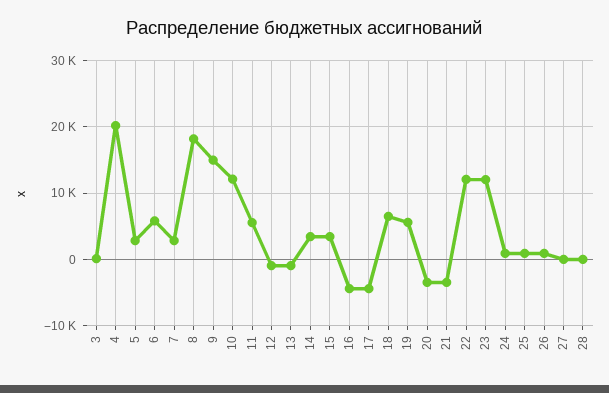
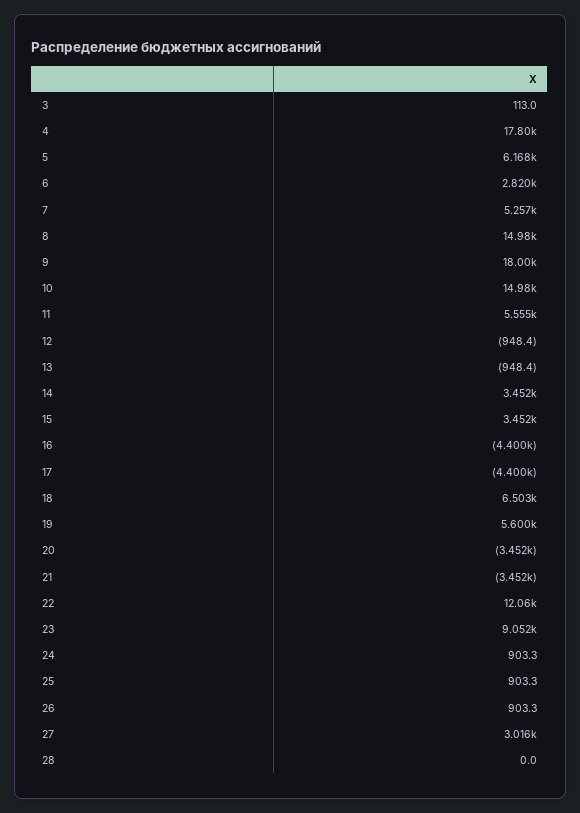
  {
    "3": 113,
-   "4": 20000,
+   "4": 17800,
-   "5": 3000,
+   "5": 6168,
-   "6": 6000,
+   "6": 2820,
-   "7": 3000,
+   "7": 5257,
-   "8": 18000,
+   "8": 14980,
-   "9": 15000,
+   "9": 18000,
-   "10": 12000,
+   "10": 14980,
    "11": 5555,
    "12": -948.4,
    "13": -948.4,
    "14": 3452,
    "15": 3452,
    "16": -4400,
    "17": -4400,
    "18": 6503,
    "19": 5600,
    "20": -3452,
    "21": -3452,
    "22": 12060,
-   "23": 12000,
+   "23": 9052,
    "24": 903.3,
    "25": 903.3,
    "26": 903.3,
-   "27": 0,
+   "27": 3016,
    "28": 0
  }

